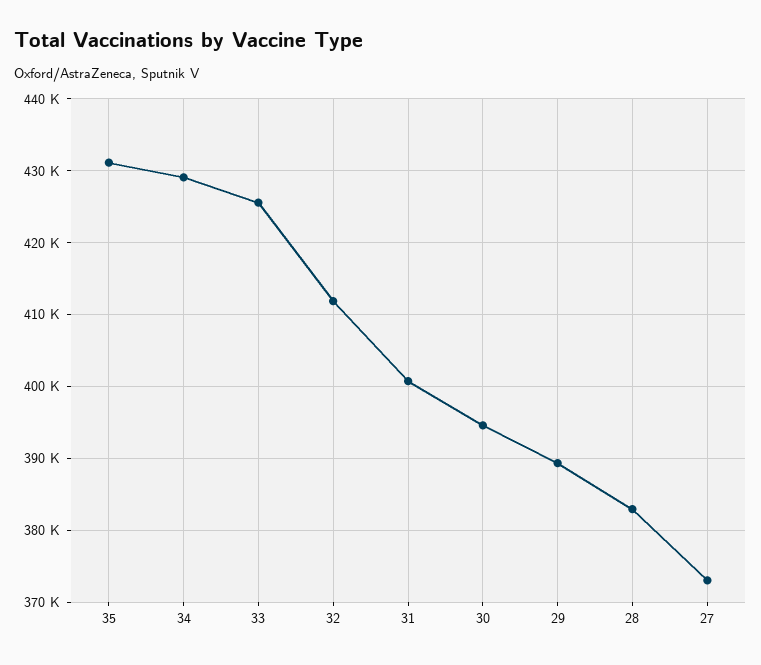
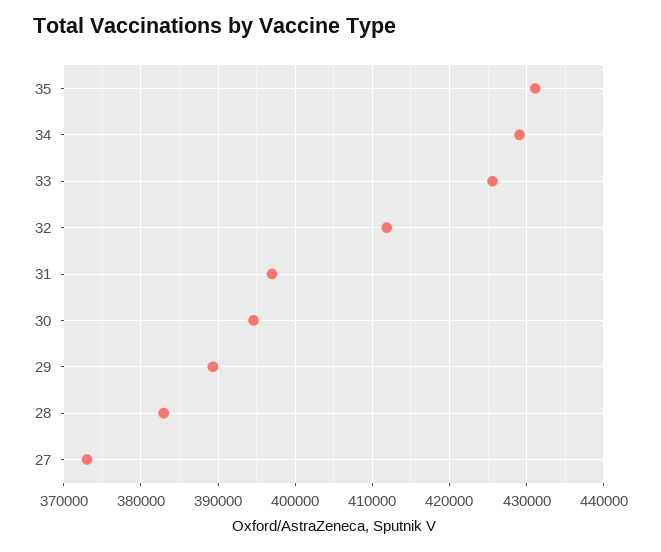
  {
    "35": 431000,
    "34": 429000,
    "33": 426000,
    "32": 412000,
-   "31": 401000,
+   "31": 397000,
    "30": 395000,
    "29": 389000,
    "28": 383000,
    "27": 373000
  }

